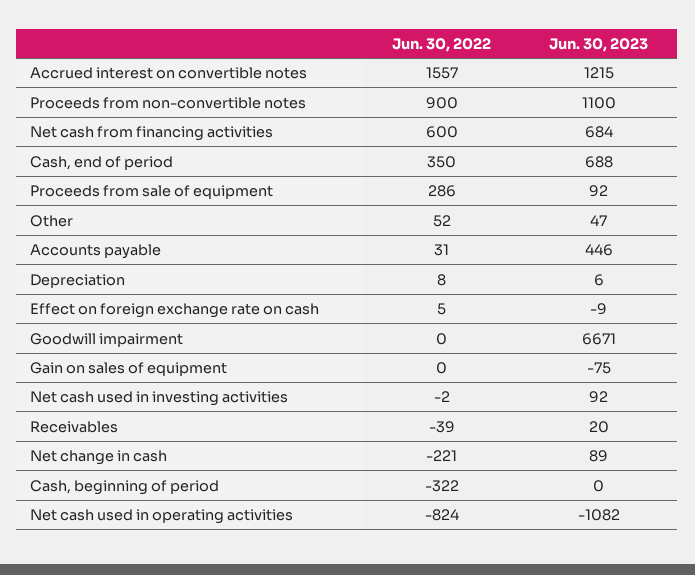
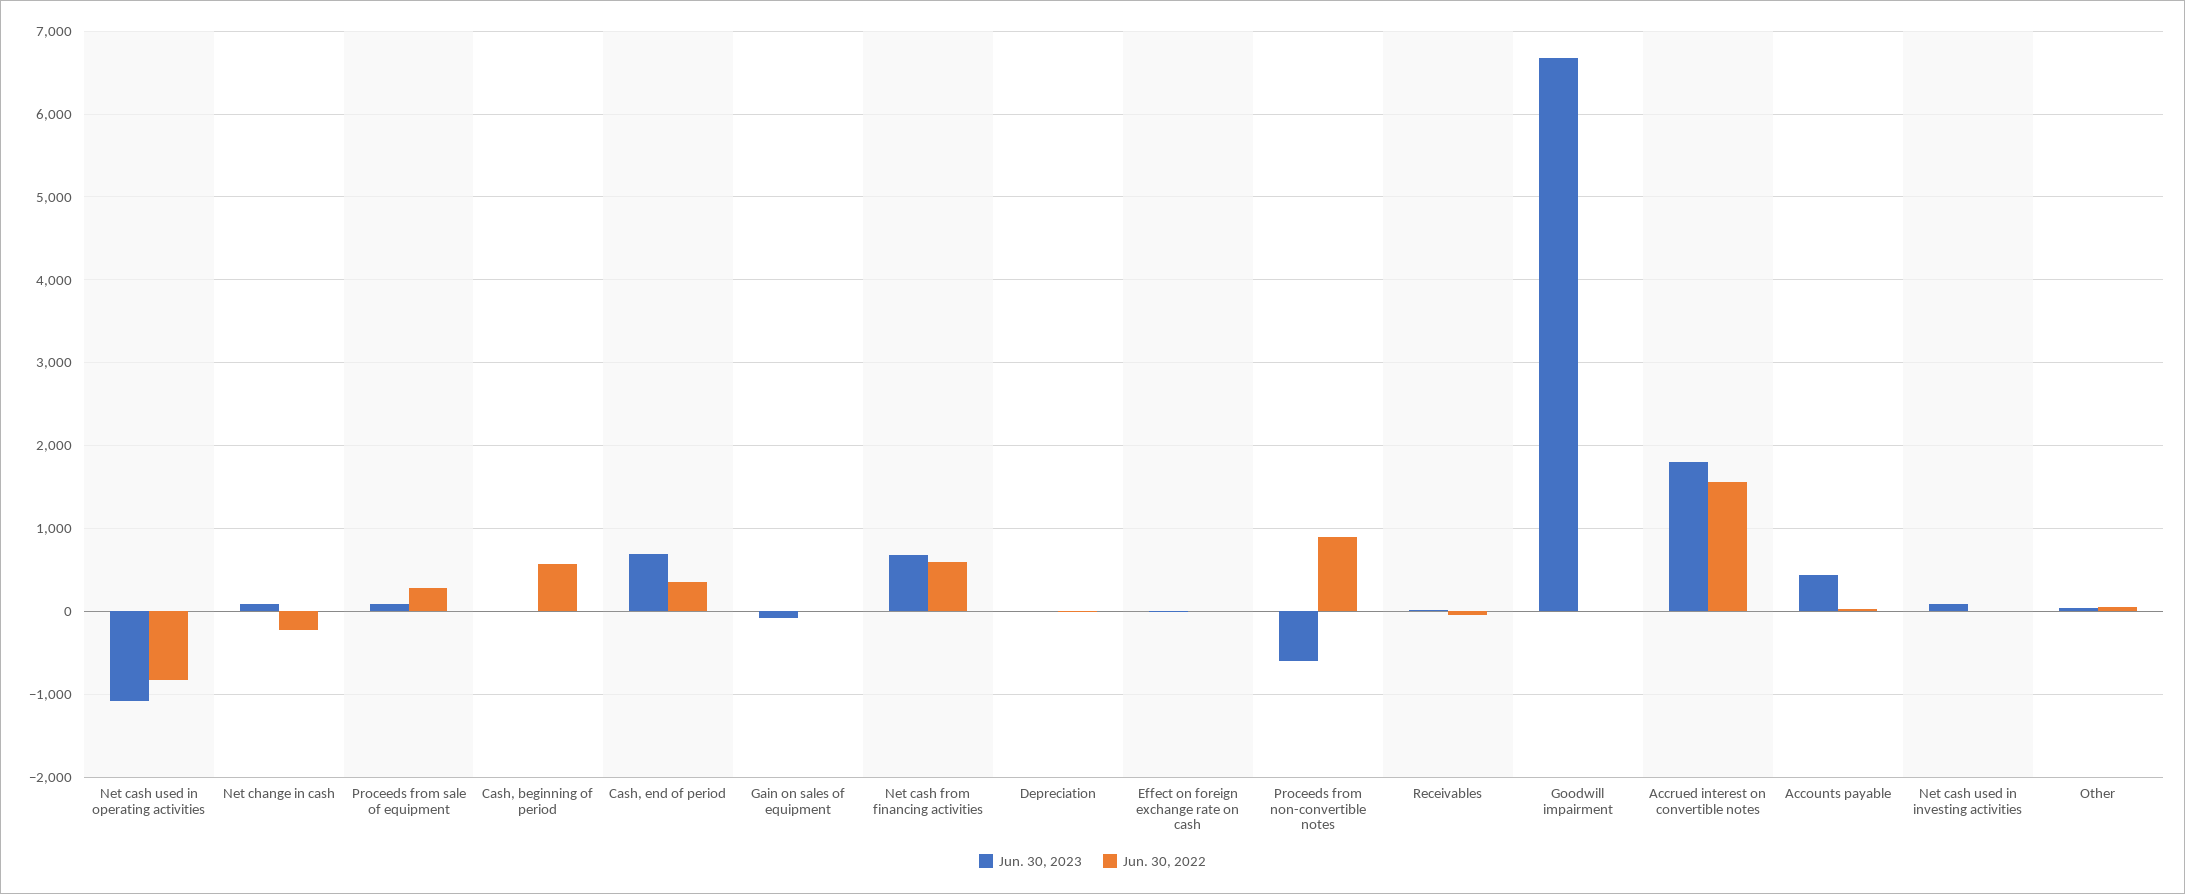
  {
    "Jun. 30, 2022": {
      "Accrued interest on convertible notes": 1557,
      "Proceeds from non-convertible notes": 900,
      "Net cash from financing activities": 600,
      "Cash, end of period": 350,
      "Proceeds from sale of equipment": 286,
      "Other": 52,
      "Accounts payable": 31,
      "Depreciation": 8,
      "Effect on foreign exchange rate on cash": 5,
      "Goodwill impairment": 0,
      "Gain on sales of equipment": 0,
      "Net cash used in investing activities": -2,
      "Receivables": -39,
      "Net change in cash": -221,
-     "Cash, beginning of period": -322,
+     "Cash, beginning of period": 600,
      "Net cash used in operating activities": -824
    },
    "Jun. 30, 2023": {
-     "Accrued interest on convertible notes": 1215,
+     "Accrued interest on convertible notes": 1800,
-     "Proceeds from non-convertible notes": 1100,
+     "Proceeds from non-convertible notes": -600,
      "Net cash from financing activities": 684,
      "Cash, end of period": 688,
      "Proceeds from sale of equipment": 92,
      "Other": 47,
      "Accounts payable": 446,
      "Depreciation": 6,
      "Effect on foreign exchange rate on cash": -9,
      "Goodwill impairment": 6671,
      "Gain on sales of equipment": -75,
      "Net cash used in investing activities": 92,
      "Receivables": 20,
      "Net change in cash": 89,
      "Cash, beginning of period": 0,
      "Net cash used in operating activities": -1082
    }
  }

